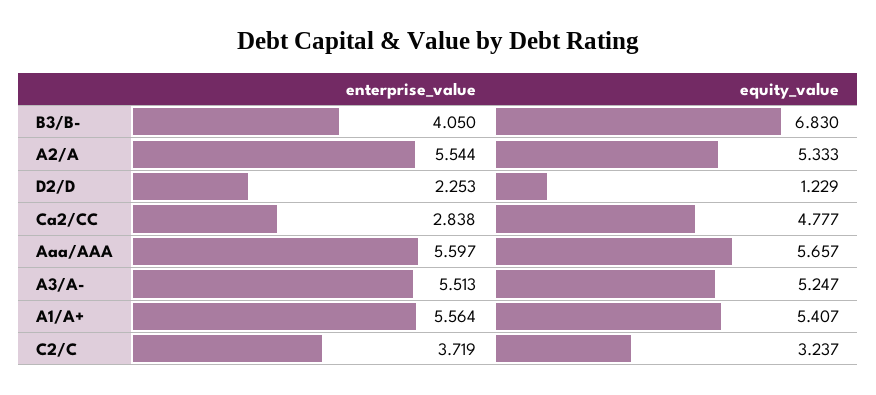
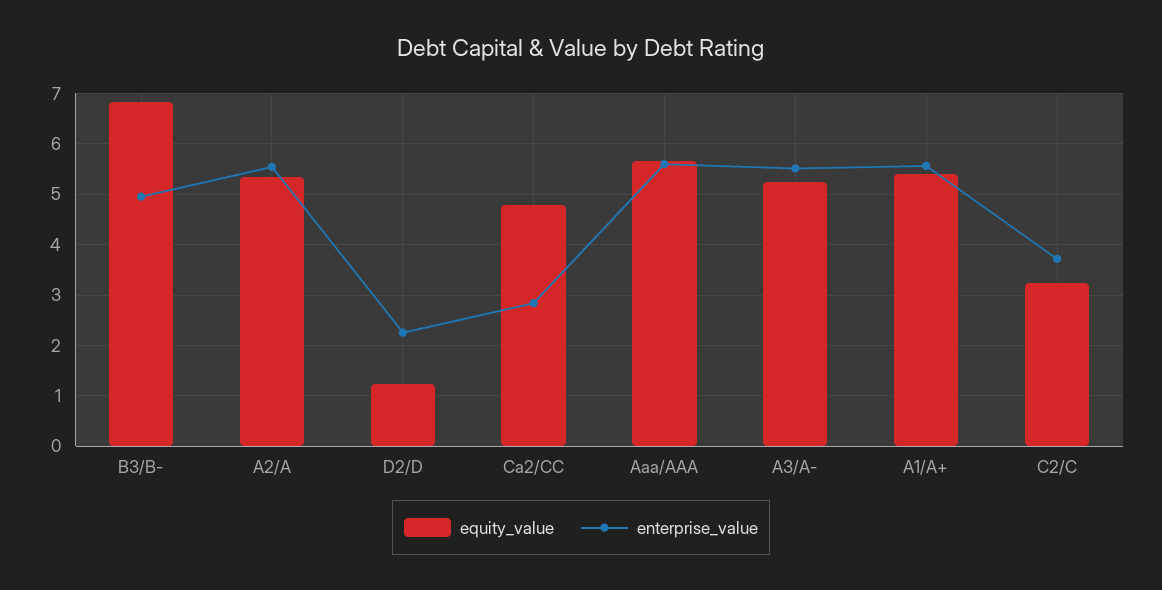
  {
    "enterprise_value": {
-     "B3/B-": 4.05,
+     "B3/B-": 5,
      "A2/A": 5.544,
      "D2/D": 2.253,
      "Ca2/CC": 2.838,
      "Aaa/AAA": 5.597,
      "A3/A-": 5.513,
      "A1/A+": 5.564,
      "C2/C": 3.719
    },
    "equity_value": {
      "B3/B-": 6.83,
      "A2/A": 5.333,
      "D2/D": 1.229,
      "Ca2/CC": 4.777,
      "Aaa/AAA": 5.657,
      "A3/A-": 5.247,
      "A1/A+": 5.407,
      "C2/C": 3.237
    }
  }

